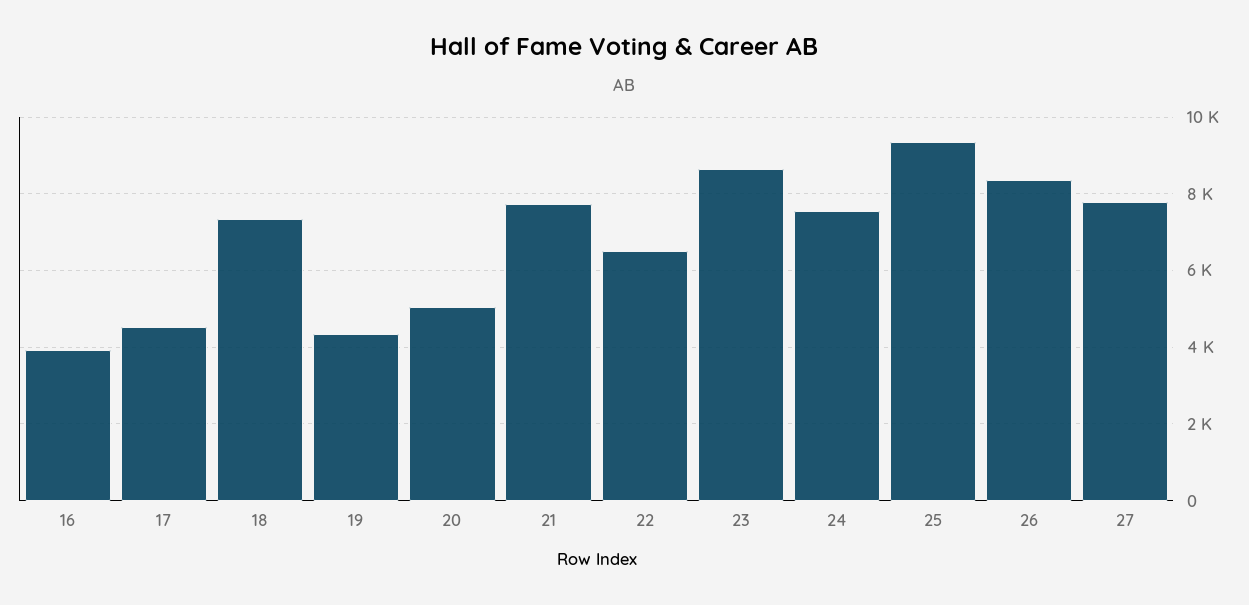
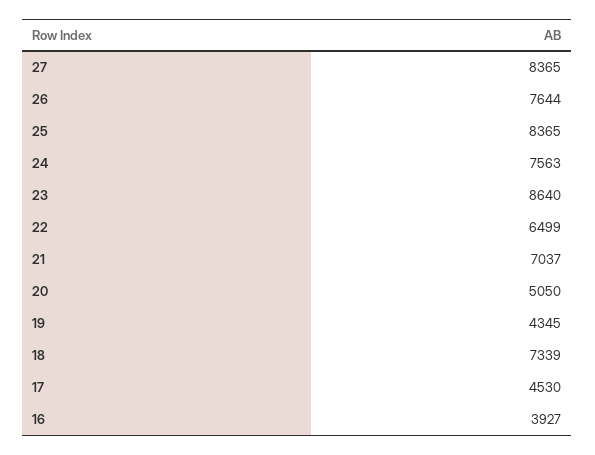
  {
    "16": 3927,
    "17": 4530,
    "18": 7339,
    "19": 4345,
    "20": 5050,
-   "21": 7800,
+   "21": 7037,
    "22": 6499,
    "23": 8640,
    "24": 7563,
-   "25": 9400,
+   "25": 8365,
-   "26": 8400,
+   "26": 7644,
-   "27": 7800
+   "27": 8365
  }

